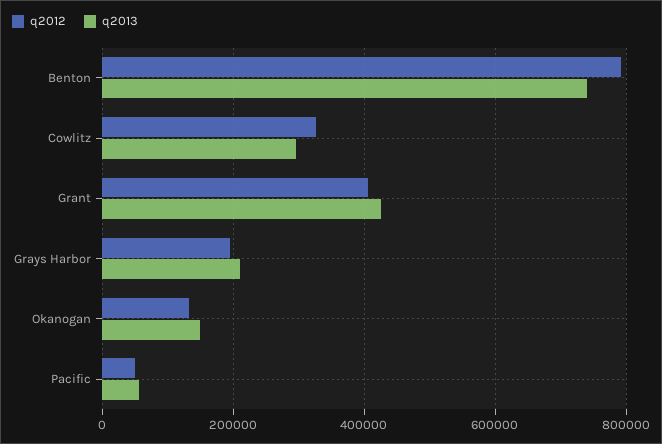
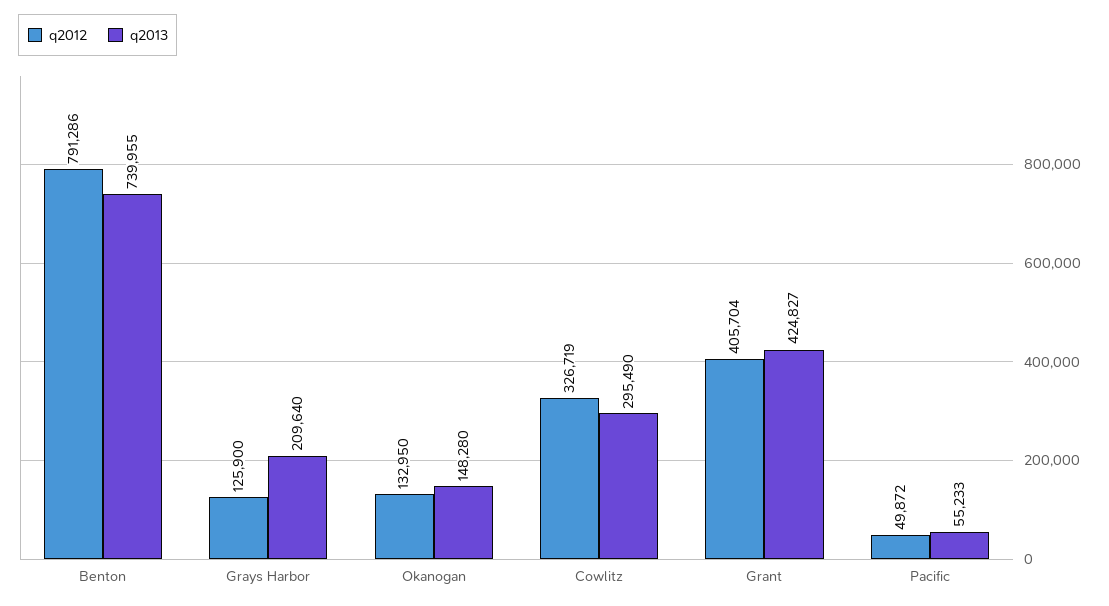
  {
    "q2012": {
      "Benton": 791286,
      "Cowlitz": 326719,
      "Grant": 405704,
-     "Grays Harbor": 200000,
+     "Grays Harbor": 125900,
      "Okanogan": 132950,
      "Pacific": 49872
    },
    "q2013": {
      "Benton": 739955,
      "Cowlitz": 295490,
      "Grant": 424827,
      "Grays Harbor": 209640,
      "Okanogan": 148280,
      "Pacific": 55233
    }
  }

